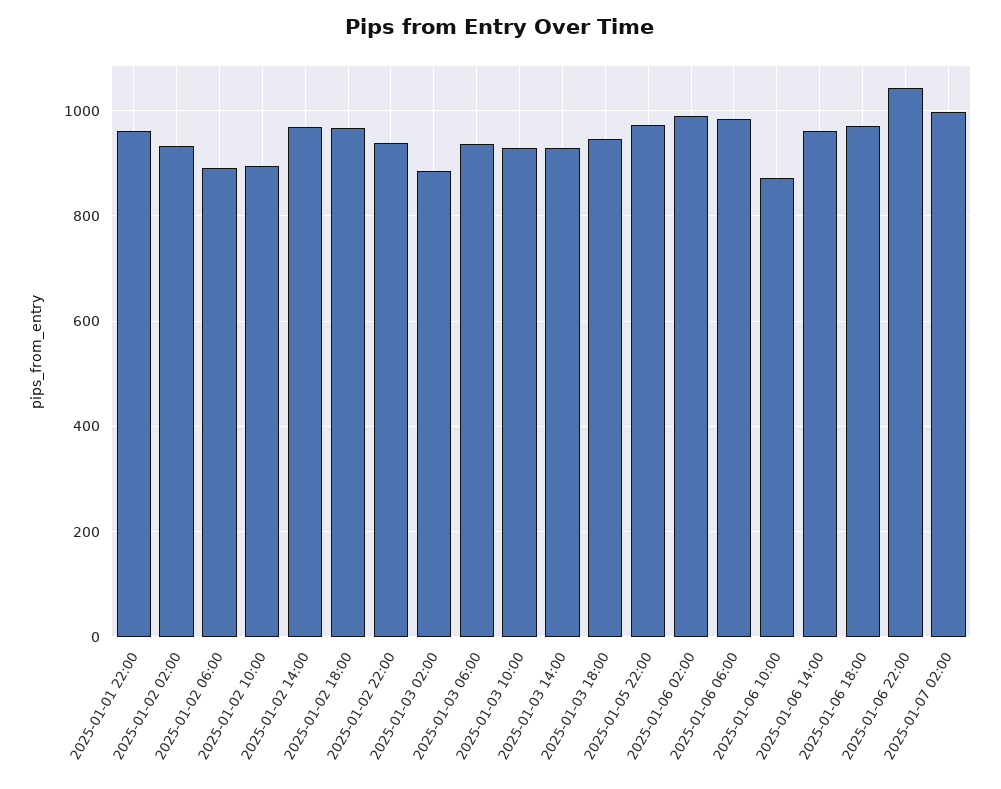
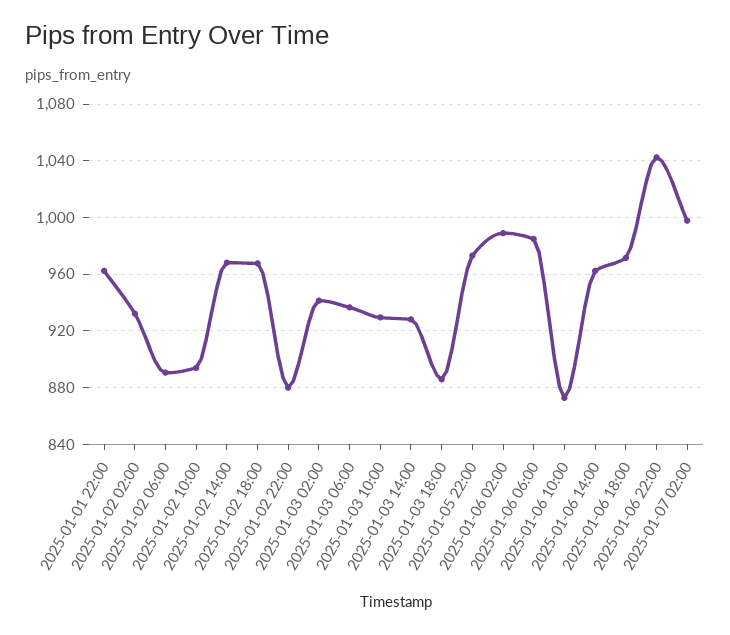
  {
    "2025-01-01 22:00": 960,
    "2025-01-02 02:00": 930,
    "2025-01-02 06:00": 890,
    "2025-01-02 10:00": 895,
    "2025-01-02 14:00": 970,
    "2025-01-02 18:00": 970,
-   "2025-01-02 22:00": 940,
+   "2025-01-02 22:00": 880,
-   "2025-01-03 02:00": 880,
+   "2025-01-03 02:00": 940,
    "2025-01-03 06:00": 935,
    "2025-01-03 10:00": 930,
    "2025-01-03 14:00": 930,
-   "2025-01-03 18:00": 940,
+   "2025-01-03 18:00": 885,
    "2025-01-05 22:00": 975,
    "2025-01-06 02:00": 990,
    "2025-01-06 06:00": 985,
    "2025-01-06 10:00": 875,
    "2025-01-06 14:00": 960,
    "2025-01-06 18:00": 970,
    "2025-01-06 22:00": 1040,
    "2025-01-07 02:00": 1000
  }

